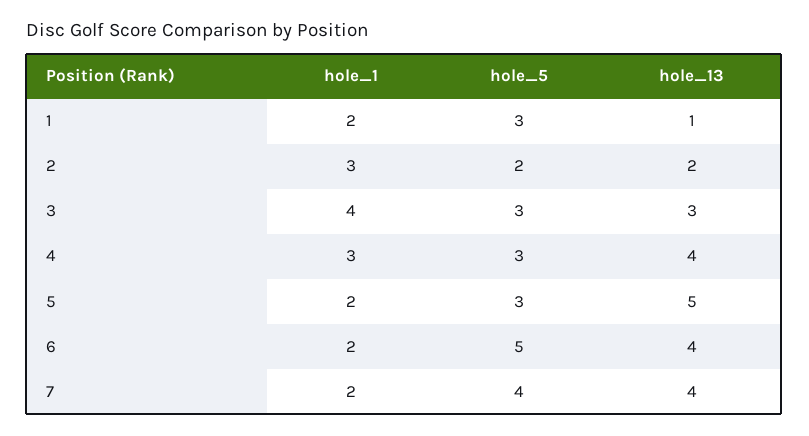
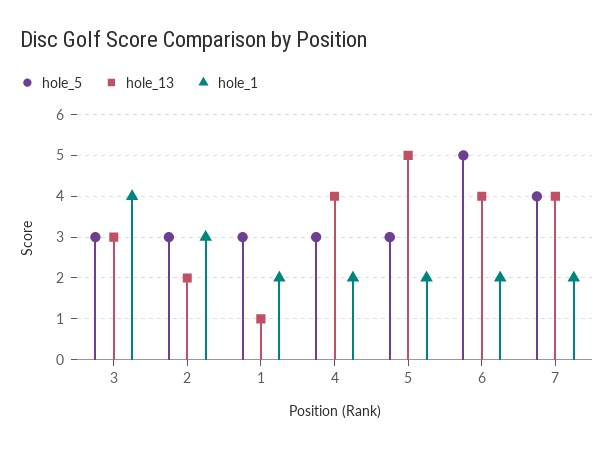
  {
    "hole_1": {
      "1": 2,
      "2": 3,
      "3": 4,
-     "4": 3,
+     "4": 2,
      "5": 2,
      "6": 2,
      "7": 2
    },
    "hole_5": {
      "1": 3,
-     "2": 2,
+     "2": 3,
      "3": 3,
      "4": 3,
      "5": 3,
      "6": 5,
      "7": 4
    },
    "hole_13": {
      "1": 1,
      "2": 2,
      "3": 3,
      "4": 4,
      "5": 5,
      "6": 4,
      "7": 4
    }
  }

